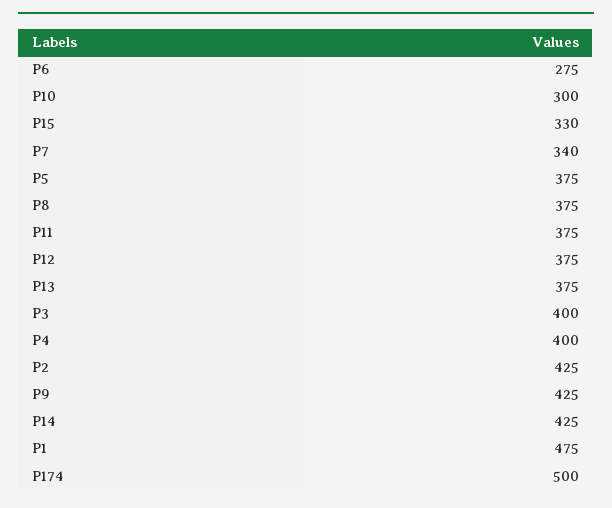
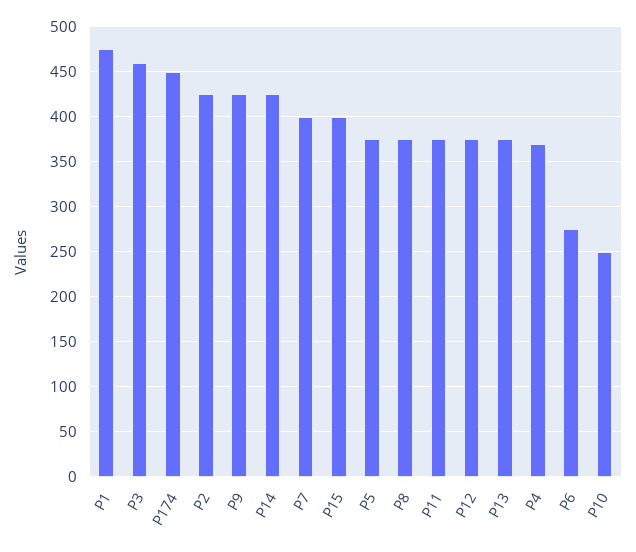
  {
    "P6": 275,
-   "P10": 300,
+   "P10": 250,
-   "P15": 330,
+   "P15": 400,
-   "P7": 340,
+   "P7": 400,
    "P5": 375,
    "P8": 375,
    "P11": 375,
    "P12": 375,
    "P13": 375,
-   "P3": 400,
+   "P3": 460,
-   "P4": 400,
+   "P4": 370,
    "P2": 425,
    "P9": 425,
    "P14": 425,
    "P1": 475,
-   "P174": 500
+   "P174": 450
  }

